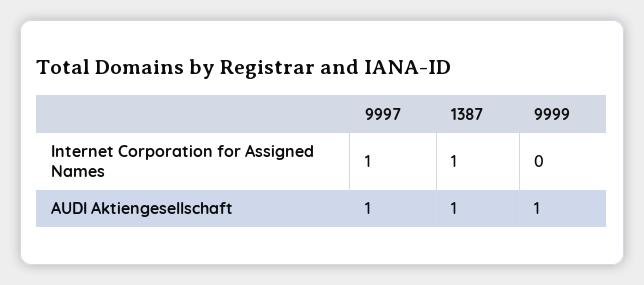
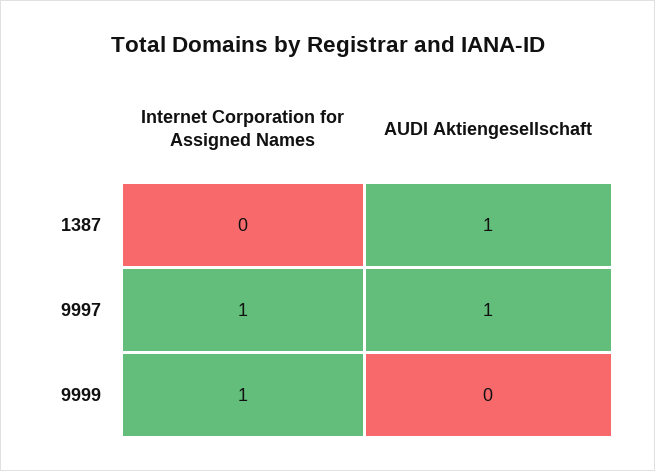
  {
    "9997": {
      "Internet Corporation for Assigned Names": 1,
      "AUDI Aktiengesellschaft": 1
    },
    "1387": {
-     "Internet Corporation for Assigned Names": 1,
+     "Internet Corporation for Assigned Names": 0,
      "AUDI Aktiengesellschaft": 1
    },
    "9999": {
-     "Internet Corporation for Assigned Names": 0,
+     "Internet Corporation for Assigned Names": 1,
-     "AUDI Aktiengesellschaft": 1
+     "AUDI Aktiengesellschaft": 0
    }
  }

